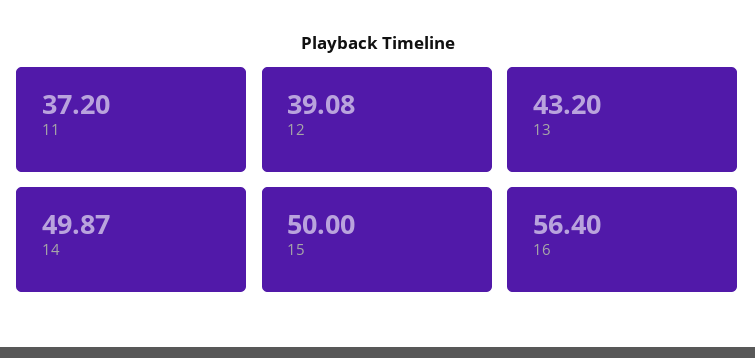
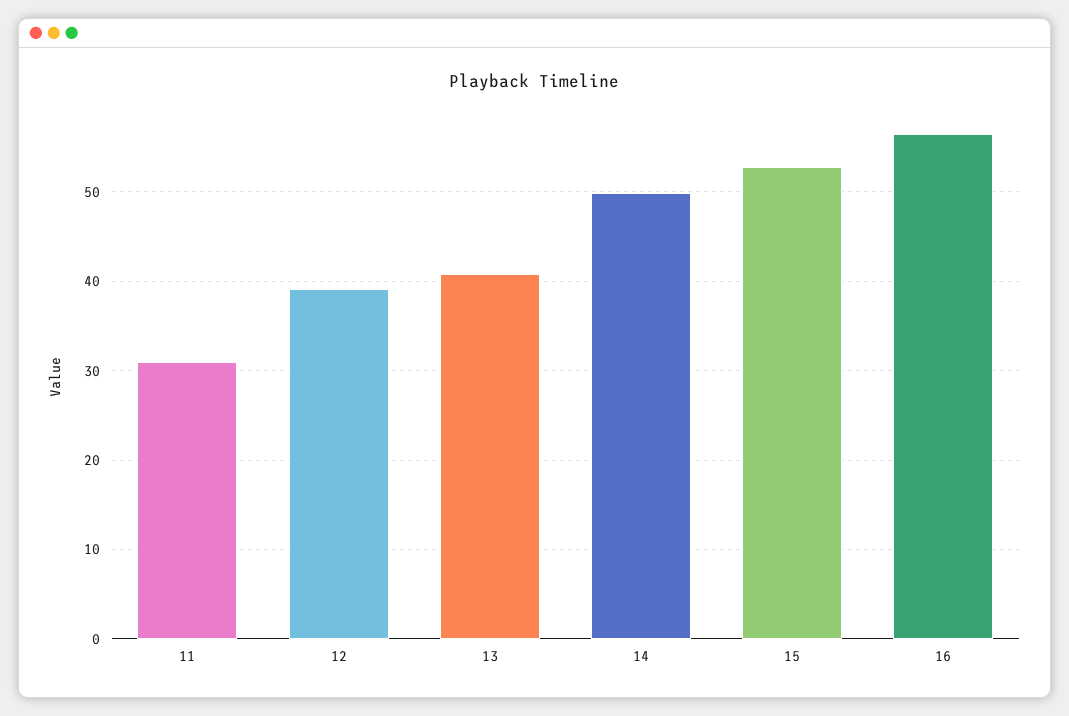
  {
-   "11": 37.2,
+   "11": 31,
    "12": 39.08,
-   "13": 43.2,
+   "13": 41,
    "14": 49.87,
-   "15": 50,
+   "15": 53,
    "16": 56.4
  }

